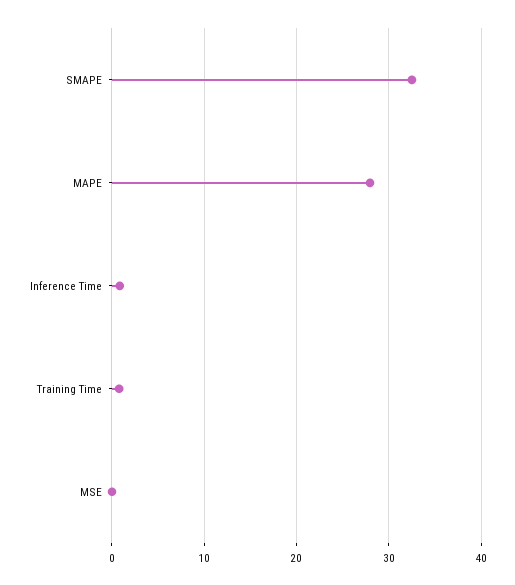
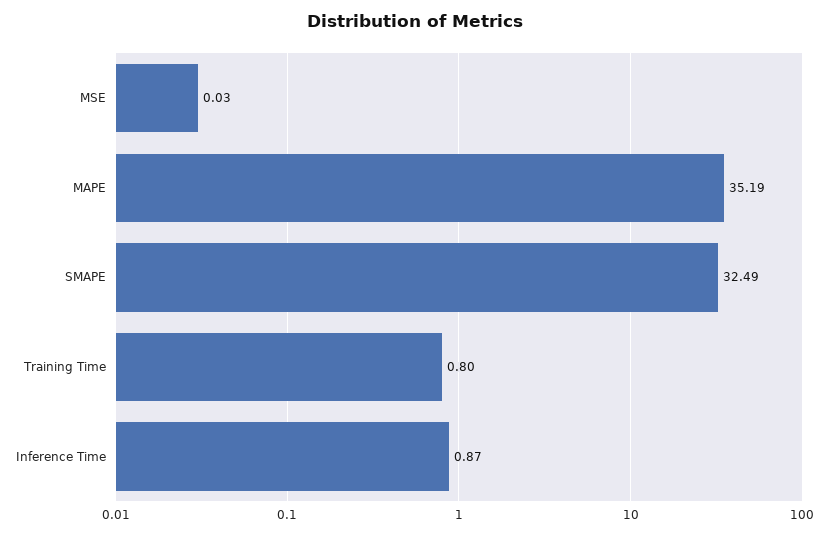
  {
    "SMAPE": 32.49,
-   "MAPE": 28,
+   "MAPE": 35.19,
    "Inference Time": 0.87,
    "Training Time": 0.8,
    "MSE": 0.03
  }

